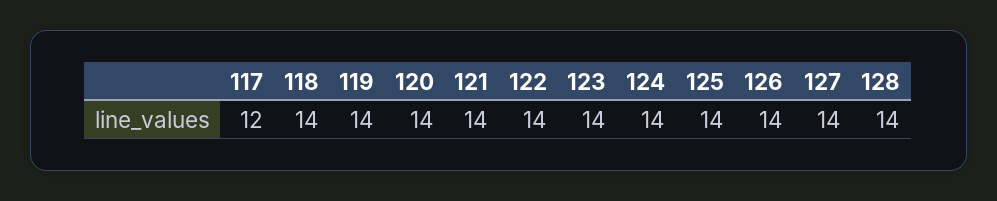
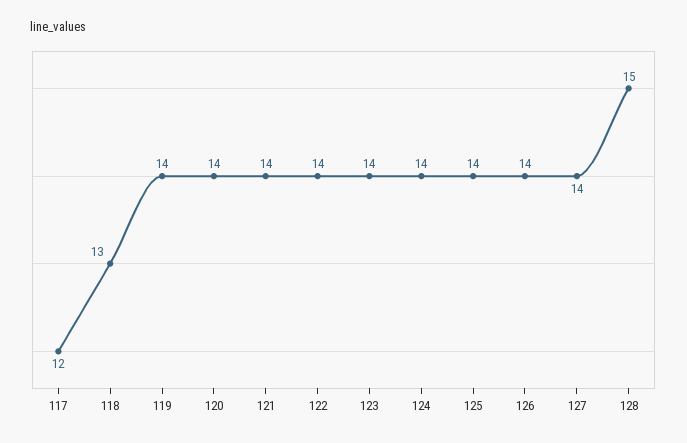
  {
    "117": 12,
-   "118": 14,
+   "118": 13,
    "119": 14,
    "120": 14,
    "121": 14,
    "122": 14,
    "123": 14,
    "124": 14,
    "125": 14,
    "126": 14,
    "127": 14,
-   "128": 14
+   "128": 15
  }

